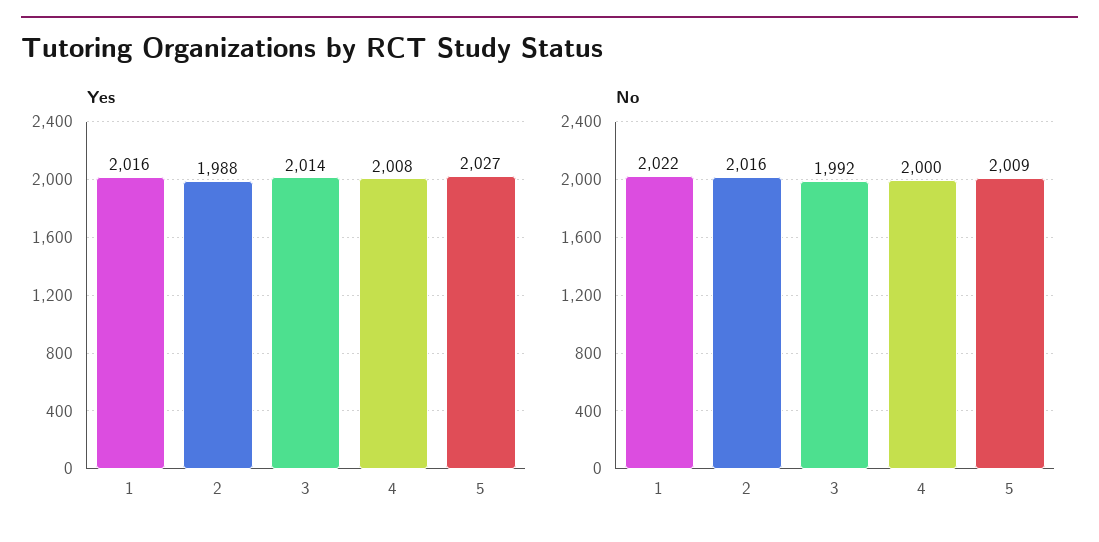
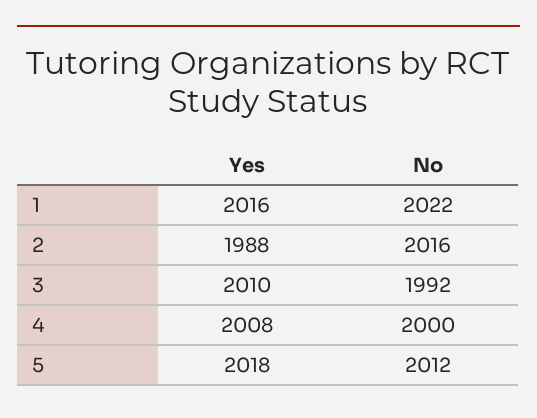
  {
    "Yes": {
      "1": 2016,
      "2": 1988,
-     "3": 2014,
+     "3": 2010,
      "4": 2008,
-     "5": 2027
+     "5": 2018
    },
    "No": {
      "1": 2022,
      "2": 2016,
      "3": 1992,
      "4": 2000,
-     "5": 2009
+     "5": 2012
    }
  }

